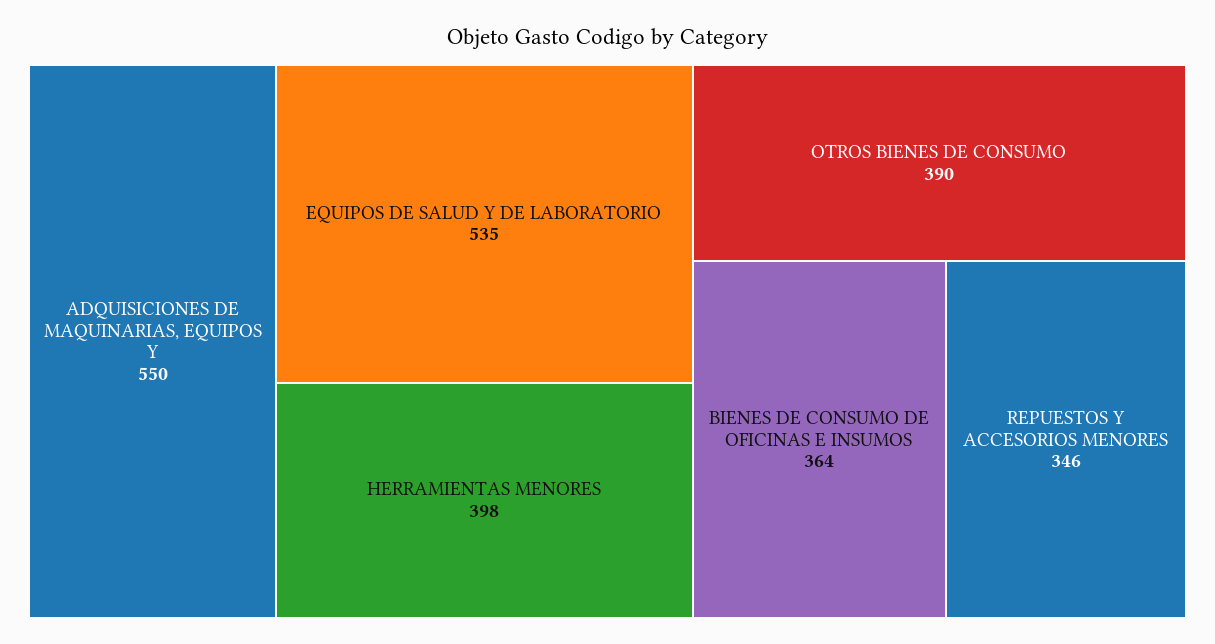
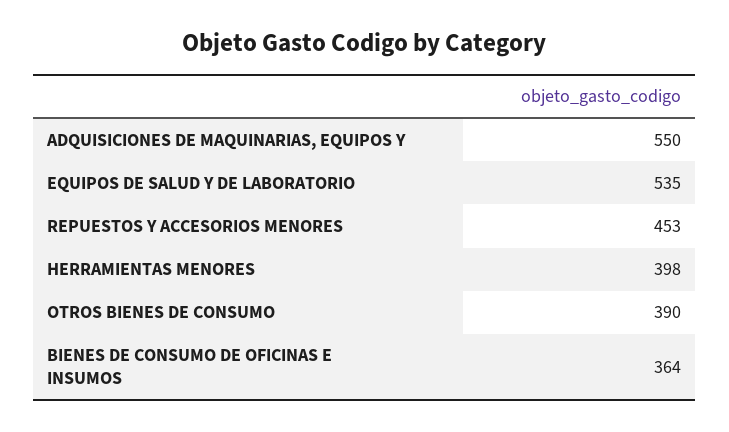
  {
    "ADQUISICIONES DE MAQUINARIAS, EQUIPOS Y": 550,
    "EQUIPOS DE SALUD Y DE LABORATORIO": 535,
    "HERRAMIENTAS MENORES": 398,
    "OTROS BIENES DE CONSUMO": 390,
    "BIENES DE CONSUMO DE OFICINAS E INSUMOS": 364,
-   "REPUESTOS Y ACCESORIOS MENORES": 346
+   "REPUESTOS Y ACCESORIOS MENORES": 453
  }

